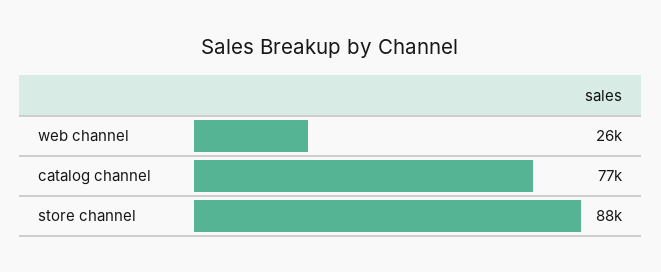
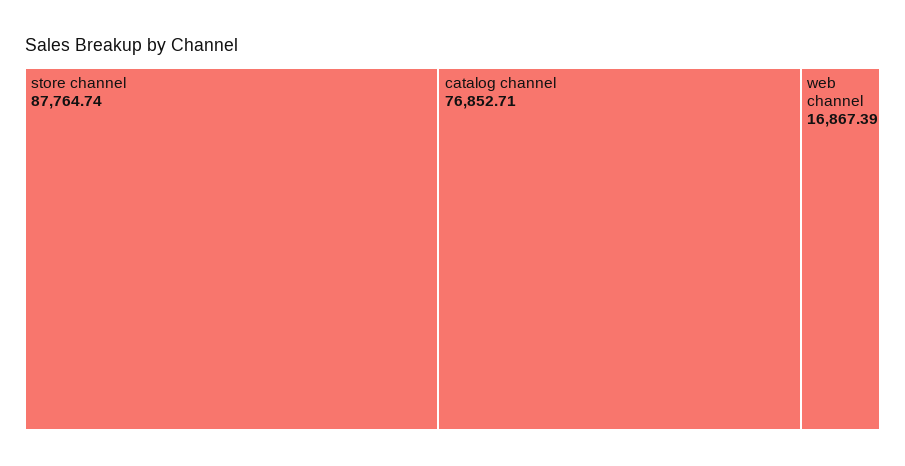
  {
-   "web channel": 26000,
+   "web channel": 16867.39,
    "catalog channel": 76852.71,
    "store channel": 87764.74
  }

